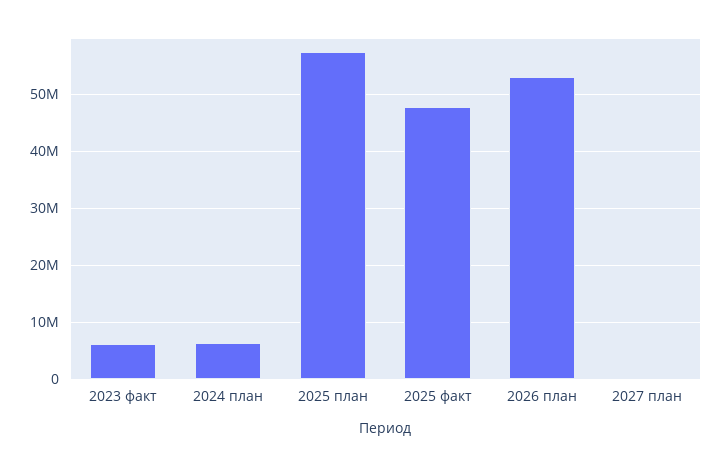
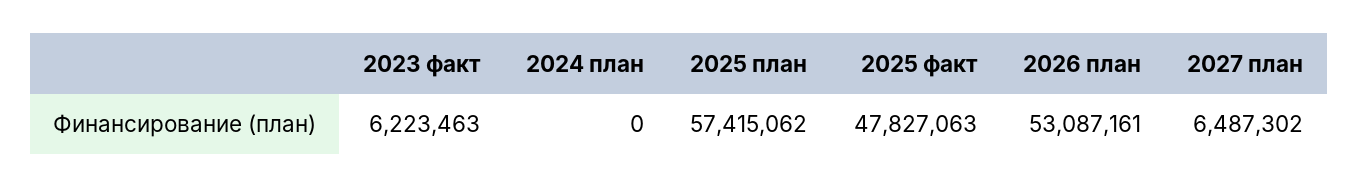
  {
    "2023 факт": 6223463,
-   "2024 план": 6000000,
+   "2024 план": 0,
    "2025 план": 57415062,
    "2025 факт": 47827063,
    "2026 план": 53087161,
-   "2027 план": 0
+   "2027 план": 6487302
  }

